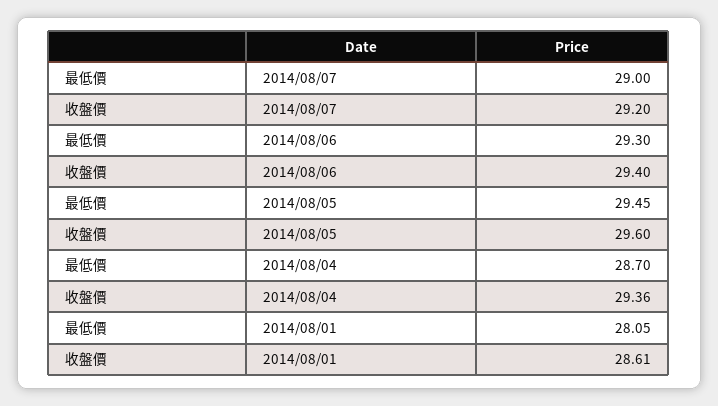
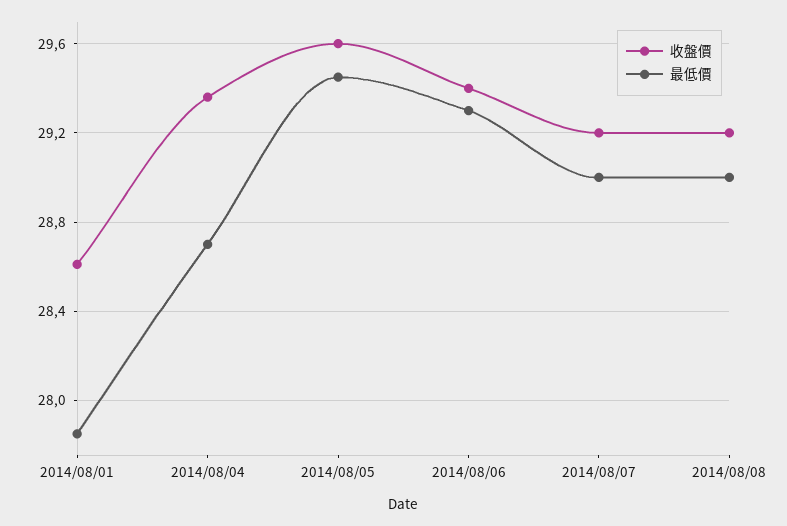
  {
    "最低價": {
      "2014/08/07": 29,
      "2014/08/06": 29.3,
      "2014/08/05": 29.45,
      "2014/08/04": 28.7,
-     "2014/08/01": 28.05
+     "2014/08/01": 27.85,
+     "2014/08/08": 29
    },
    "收盤價": {
      "2014/08/07": 29.2,
      "2014/08/06": 29.4,
      "2014/08/05": 29.6,
      "2014/08/04": 29.36,
-     "2014/08/01": 28.61
+     "2014/08/01": 28.61,
+     "2014/08/08": 29.2
    }
  }

